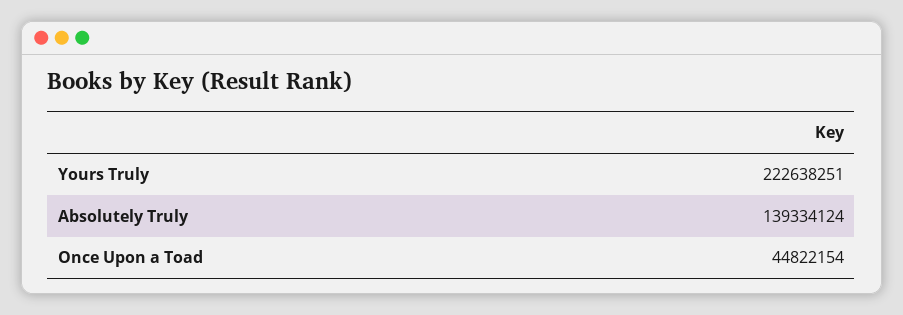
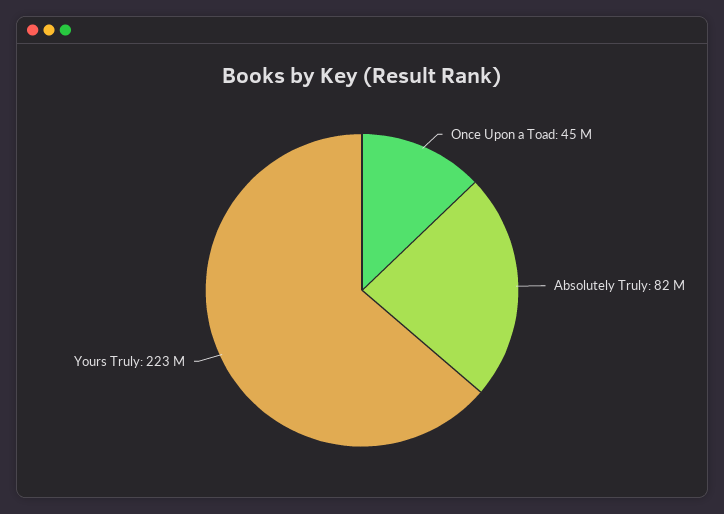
  {
    "Yours Truly": 222638251,
-   "Absolutely Truly": 139334124,
+   "Absolutely Truly": 82000000,
    "Once Upon a Toad": 44822154
  }

